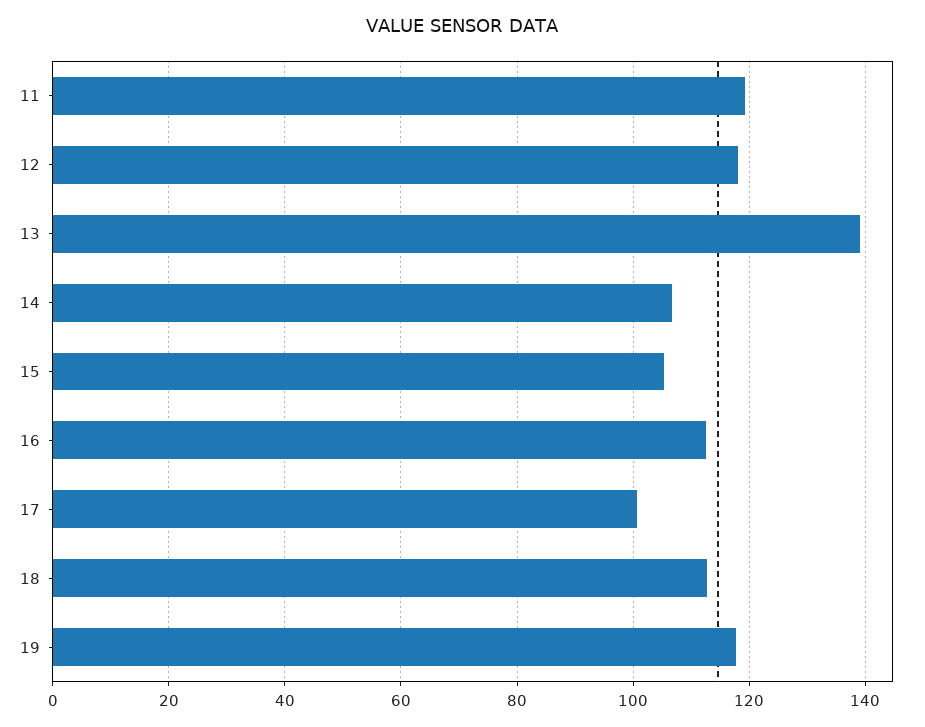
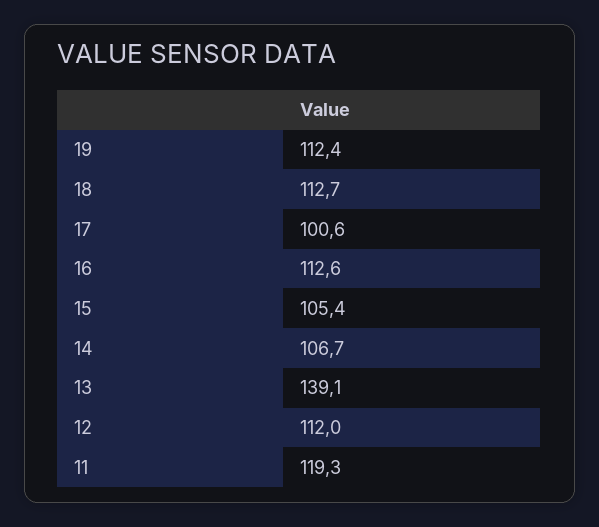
  {
    "11": 119.3,
-   "12": 118,
+   "12": 112,
    "13": 139.1,
    "14": 106.7,
    "15": 105.4,
    "16": 112.6,
    "17": 100.6,
    "18": 112.7,
-   "19": 118
+   "19": 112.4
  }

